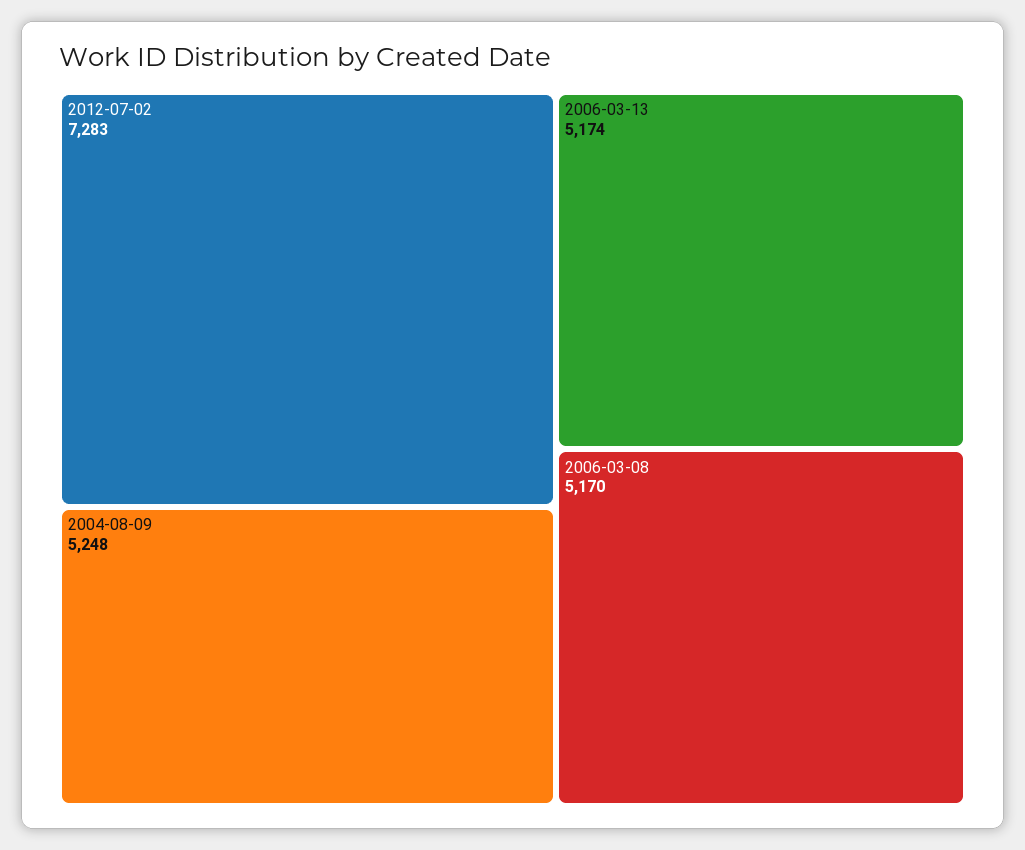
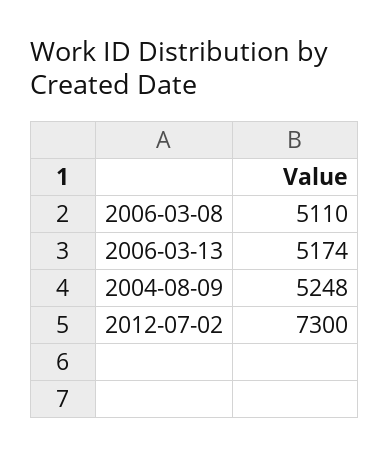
  {
-   "2012-07-02": 7283,
+   "2012-07-02": 7300,
    "2004-08-09": 5248,
    "2006-03-13": 5174,
-   "2006-03-08": 5170
+   "2006-03-08": 5110
  }

